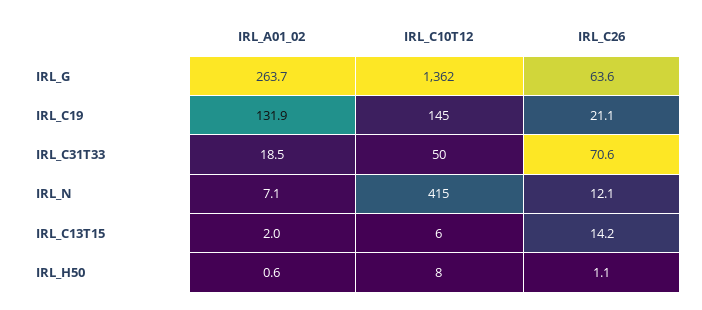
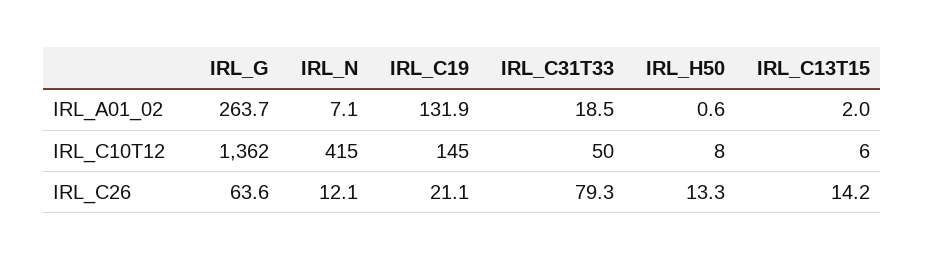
  {
    "IRL_A01_02": {
      "IRL_G": 263.7,
      "IRL_C19": 131.9,
      "IRL_C31T33": 18.5,
      "IRL_N": 7.1,
      "IRL_C13T15": 2,
      "IRL_H50": 0.6
    },
    "IRL_C10T12": {
      "IRL_G": 1362,
      "IRL_C19": 145,
      "IRL_C31T33": 50,
      "IRL_N": 415,
      "IRL_C13T15": 6,
      "IRL_H50": 8
    },
    "IRL_C26": {
      "IRL_G": 63.6,
      "IRL_C19": 21.1,
-     "IRL_C31T33": 70.6,
+     "IRL_C31T33": 79.3,
      "IRL_N": 12.1,
      "IRL_C13T15": 14.2,
-     "IRL_H50": 1.1
+     "IRL_H50": 13.3
    }
  }

